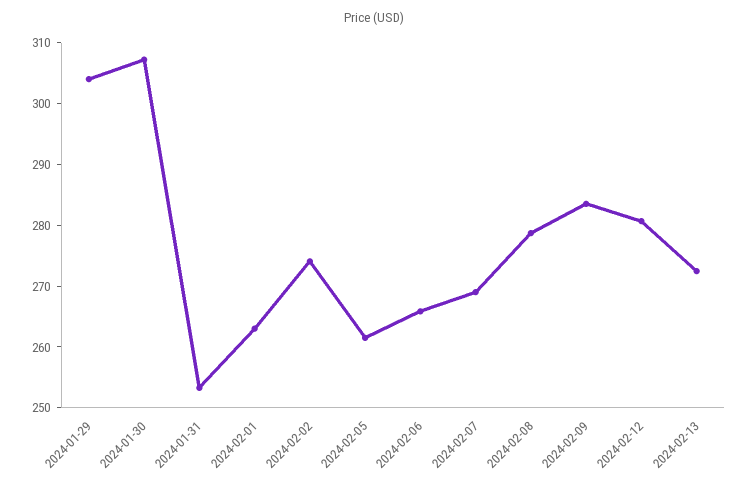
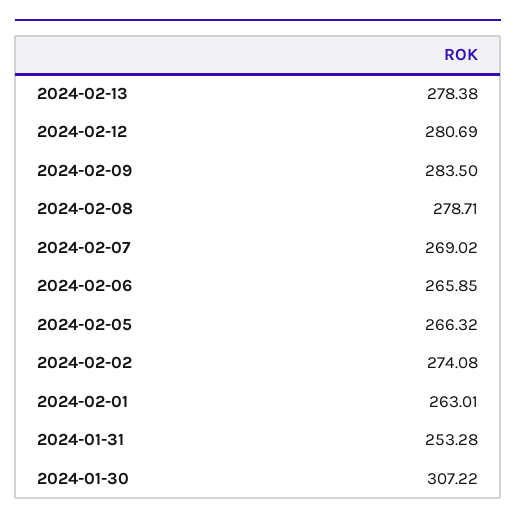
  {
-   "2024-01-29": 304,
    "2024-01-30": 307.22,
    "2024-01-31": 253.28,
    "2024-02-01": 263.01,
    "2024-02-02": 274.08,
-   "2024-02-05": 262,
+   "2024-02-05": 266.32,
    "2024-02-06": 265.85,
    "2024-02-07": 269.02,
    "2024-02-08": 278.71,
    "2024-02-09": 283.5,
    "2024-02-12": 280.69,
-   "2024-02-13": 272
+   "2024-02-13": 278.38
  }

